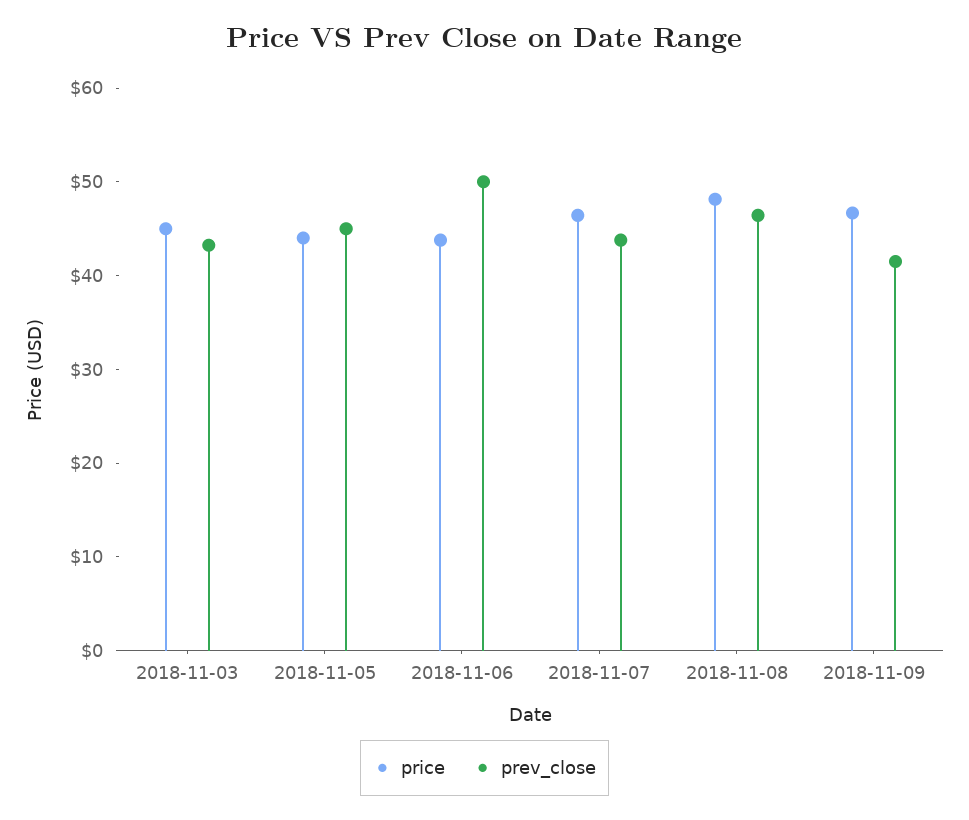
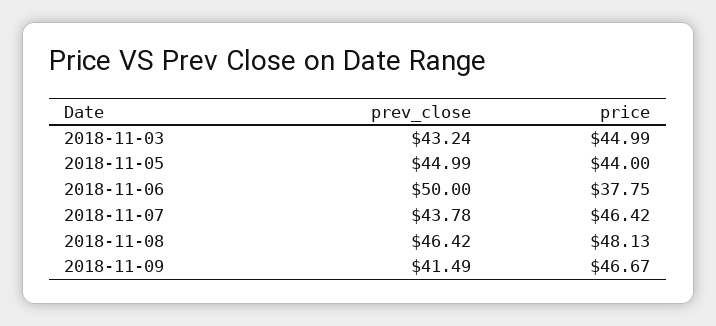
  {
    "price": {
      "2018-11-03": 44.99,
      "2018-11-05": 44,
-     "2018-11-06": 44,
+     "2018-11-06": 37.75,
      "2018-11-07": 46.42,
      "2018-11-08": 48.13,
      "2018-11-09": 46.67
    },
    "prev_close": {
      "2018-11-03": 43.24,
      "2018-11-05": 44.99,
      "2018-11-06": 50,
      "2018-11-07": 43.78,
      "2018-11-08": 46.42,
      "2018-11-09": 41.49
    }
  }

